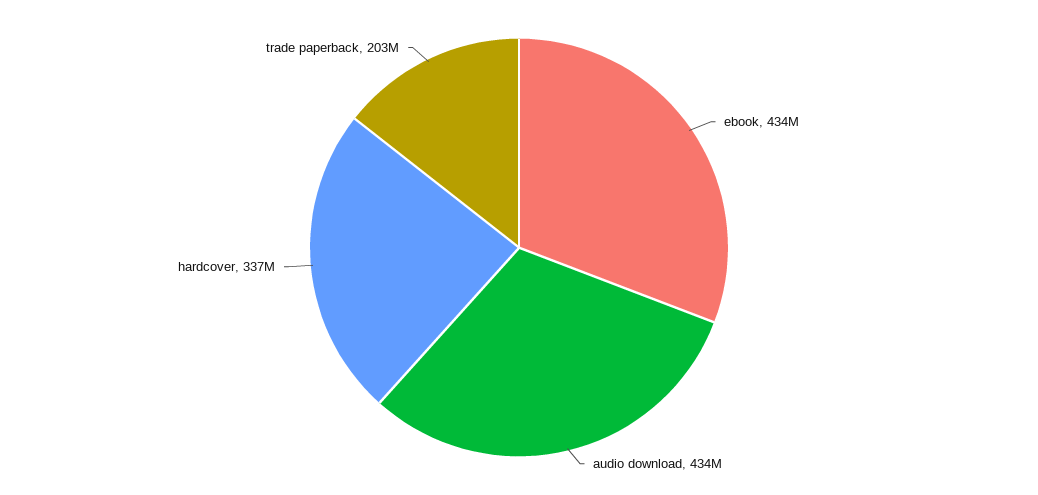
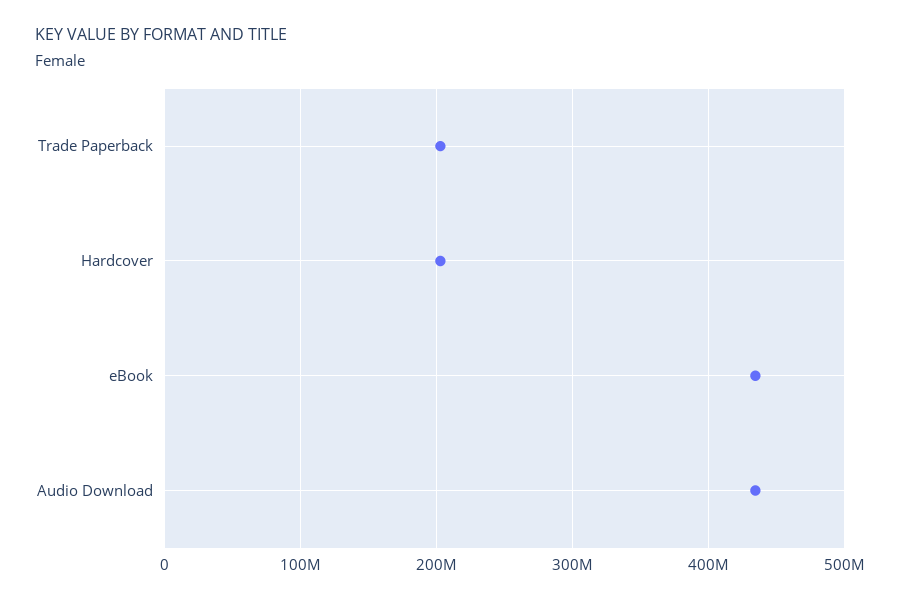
  {
    "ebook": 434000000,
    "audio download": 434000000,
-   "hardcover": 337000000,
+   "hardcover": 200000000,
    "trade paperback": 203000000
  }

